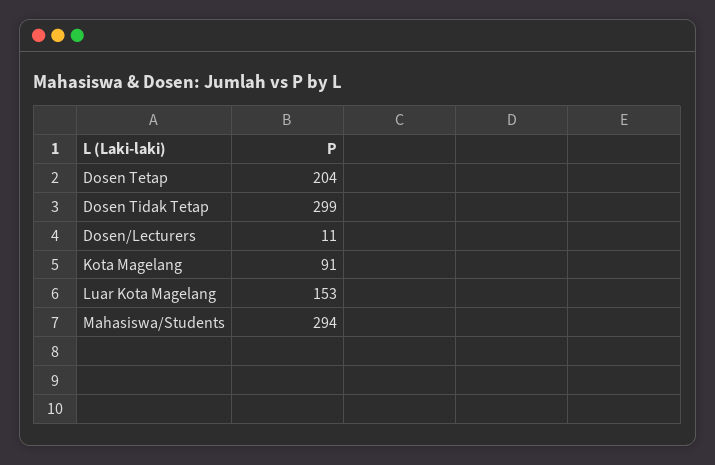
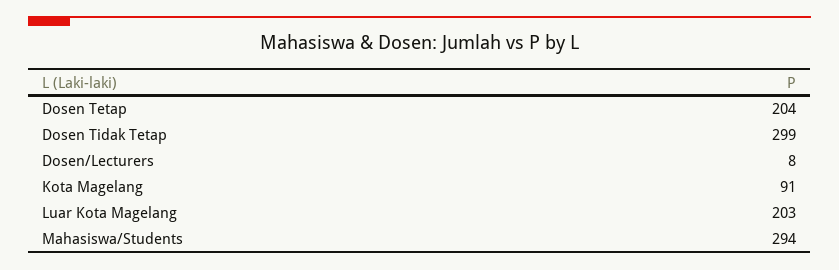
  {
    "Dosen Tetap": 204,
    "Dosen Tidak Tetap": 299,
-   "Dosen/Lecturers": 11,
+   "Dosen/Lecturers": 8,
    "Kota Magelang": 91,
-   "Luar Kota Magelang": 153,
+   "Luar Kota Magelang": 203,
    "Mahasiswa/Students": 294
  }

